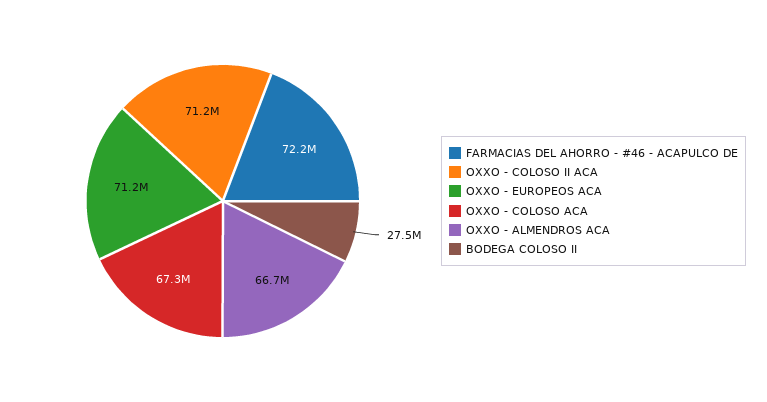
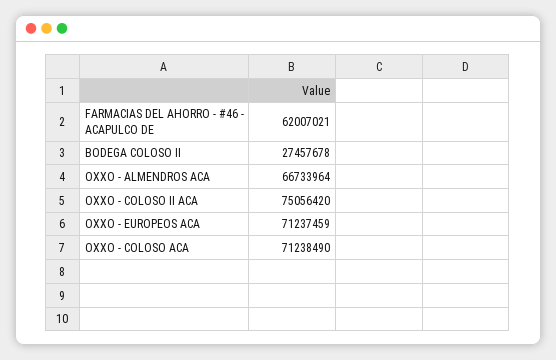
  {
-   "FARMACIAS DEL AHORRO - #46 - ACAPULCO DE": 72200000,
+   "FARMACIAS DEL AHORRO - #46 - ACAPULCO DE": 62007021,
-   "OXXO - COLOSO II ACA": 71200000,
+   "OXXO - COLOSO II ACA": 75056420,
    "OXXO - EUROPEOS ACA": 71237459,
-   "OXXO - COLOSO ACA": 67300000,
+   "OXXO - COLOSO ACA": 71238490,
    "OXXO - ALMENDROS ACA": 66733964,
    "BODEGA COLOSO II": 27457678
  }

